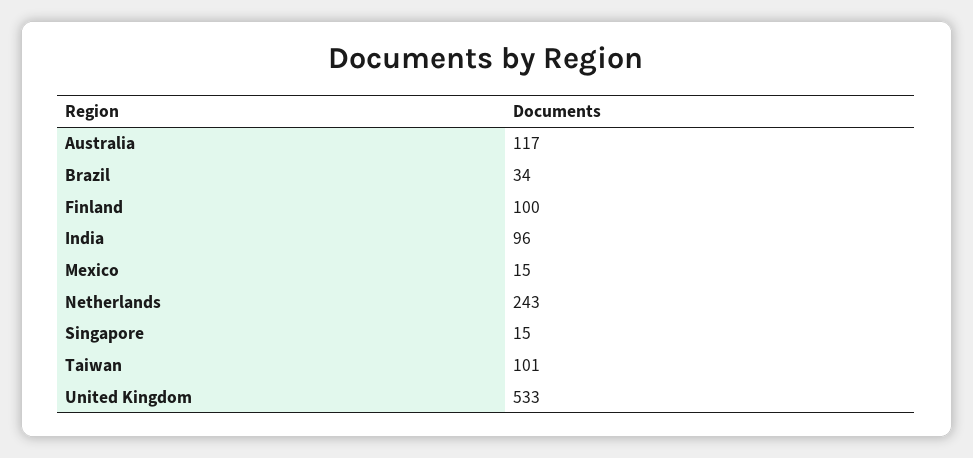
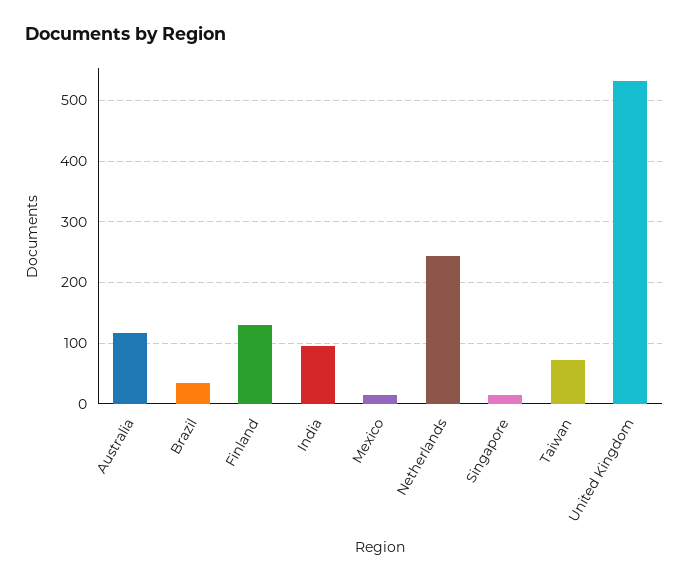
  {
    "Australia": 117,
    "Brazil": 34,
-   "Finland": 100,
+   "Finland": 130,
    "India": 96,
    "Mexico": 15,
    "Netherlands": 243,
    "Singapore": 15,
-   "Taiwan": 101,
+   "Taiwan": 70,
    "United Kingdom": 533
  }

